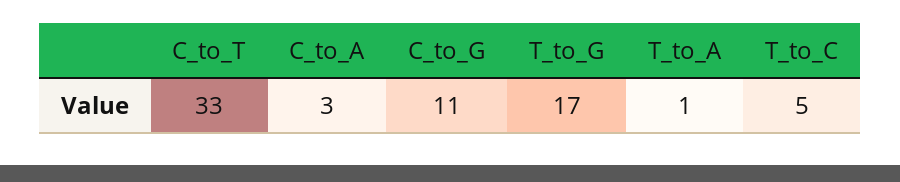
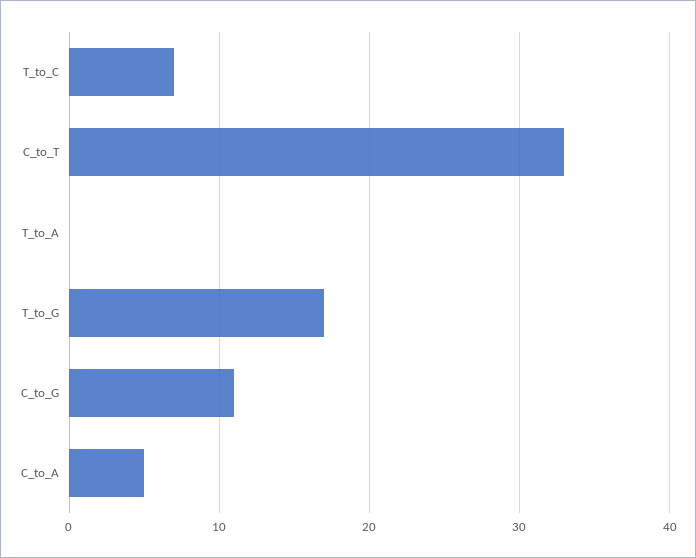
  {
    "C_to_T": 33,
-   "C_to_A": 3,
+   "C_to_A": 5,
    "C_to_G": 11,
    "T_to_G": 17,
-   "T_to_A": 1,
+   "T_to_A": 0,
-   "T_to_C": 5
+   "T_to_C": 7
  }

